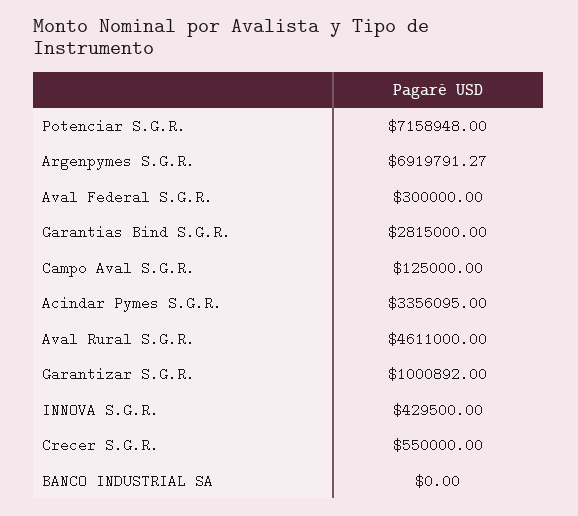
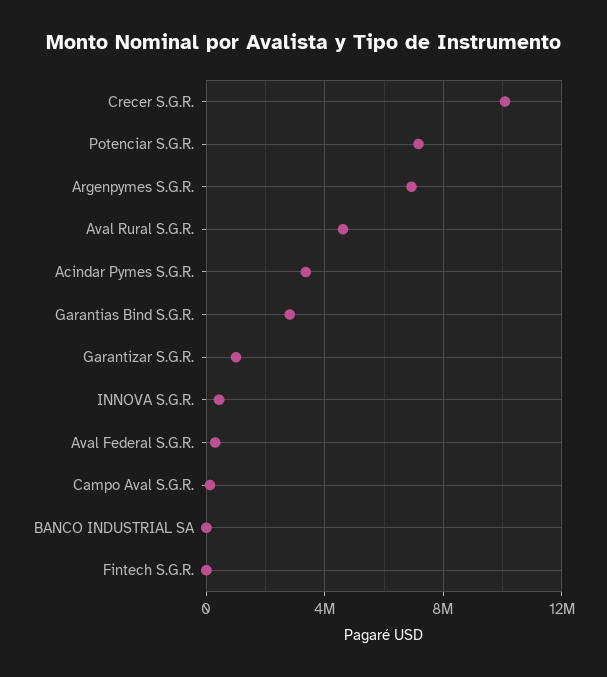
  {
    "Potenciar S.G.R.": 7158948,
    "Argenpymes S.G.R.": 6919791.27,
    "Aval Federal S.G.R.": 300000,
    "Garantias Bind S.G.R.": 2815000,
    "Campo Aval S.G.R.": 125000,
    "Acindar Pymes S.G.R.": 3356095,
    "Aval Rural S.G.R.": 4611000,
    "Garantizar S.G.R.": 1000892,
    "INNOVA S.G.R.": 429500,
-   "Crecer S.G.R.": 550000,
+   "Crecer S.G.R.": 10000000,
-   "BANCO INDUSTRIAL SA": 0
+   "BANCO INDUSTRIAL SA": 0,
+   "Fintech S.G.R.": 0
  }

